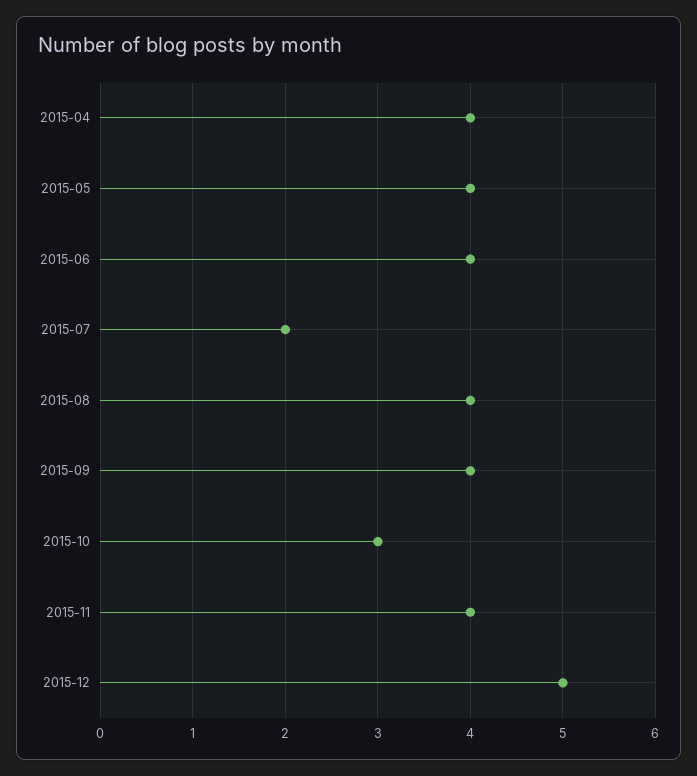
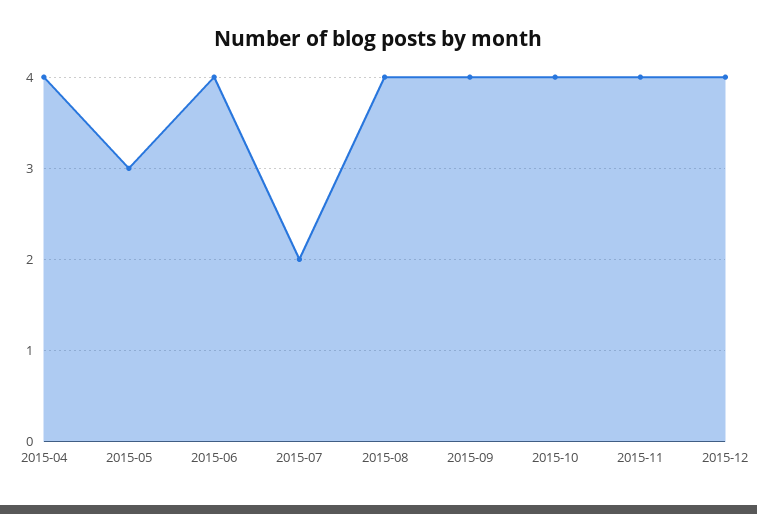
  {
    "2015-04": 4,
-   "2015-05": 4,
+   "2015-05": 3,
    "2015-06": 4,
    "2015-07": 2,
    "2015-08": 4,
    "2015-09": 4,
-   "2015-10": 3,
+   "2015-10": 4,
    "2015-11": 4,
-   "2015-12": 5
+   "2015-12": 4
  }

